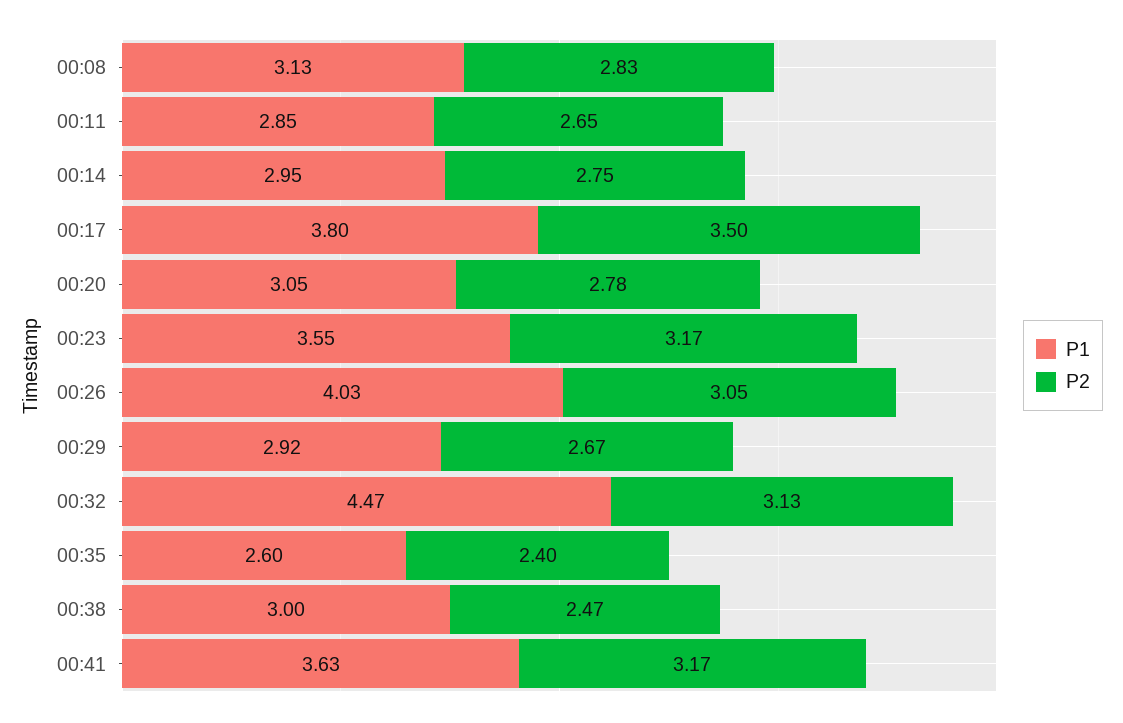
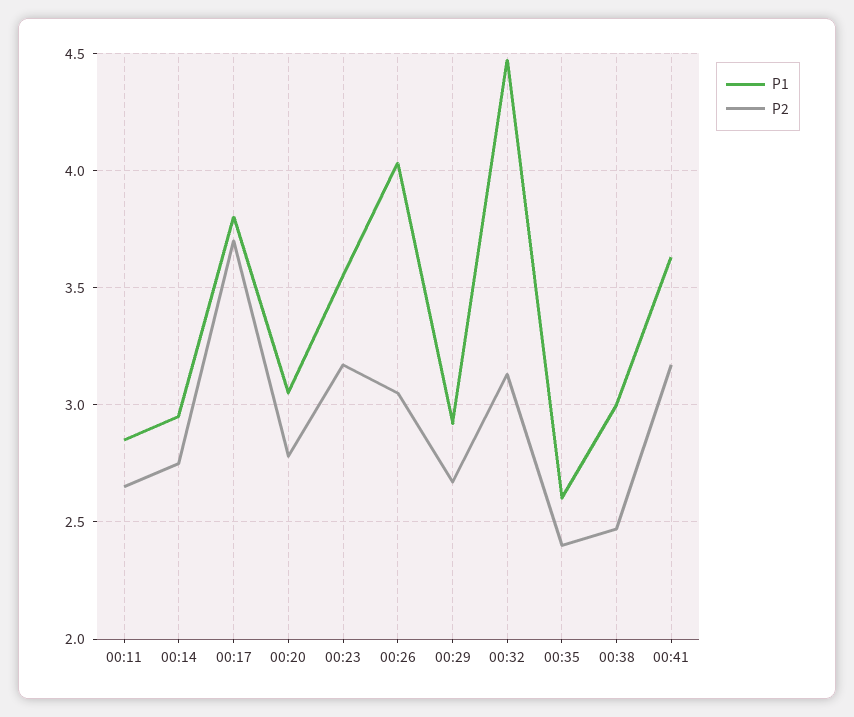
  {
    "P1": {
-     "00:08": 3.13,
      "00:11": 2.85,
      "00:14": 2.95,
      "00:17": 3.8,
      "00:20": 3.05,
      "00:23": 3.55,
      "00:26": 4.03,
      "00:29": 2.92,
      "00:32": 4.47,
      "00:35": 2.6,
      "00:38": 3,
      "00:41": 3.63
    },
    "P2": {
-     "00:08": 2.83,
      "00:11": 2.65,
      "00:14": 2.75,
-     "00:17": 3.5,
+     "00:17": 3.7,
      "00:20": 2.78,
      "00:23": 3.17,
      "00:26": 3.05,
      "00:29": 2.67,
      "00:32": 3.13,
      "00:35": 2.4,
      "00:38": 2.47,
      "00:41": 3.17
    }
  }

